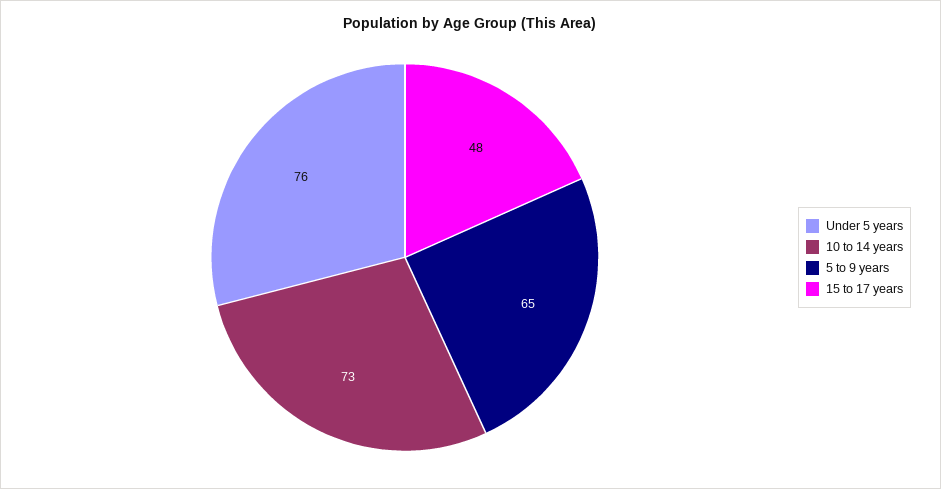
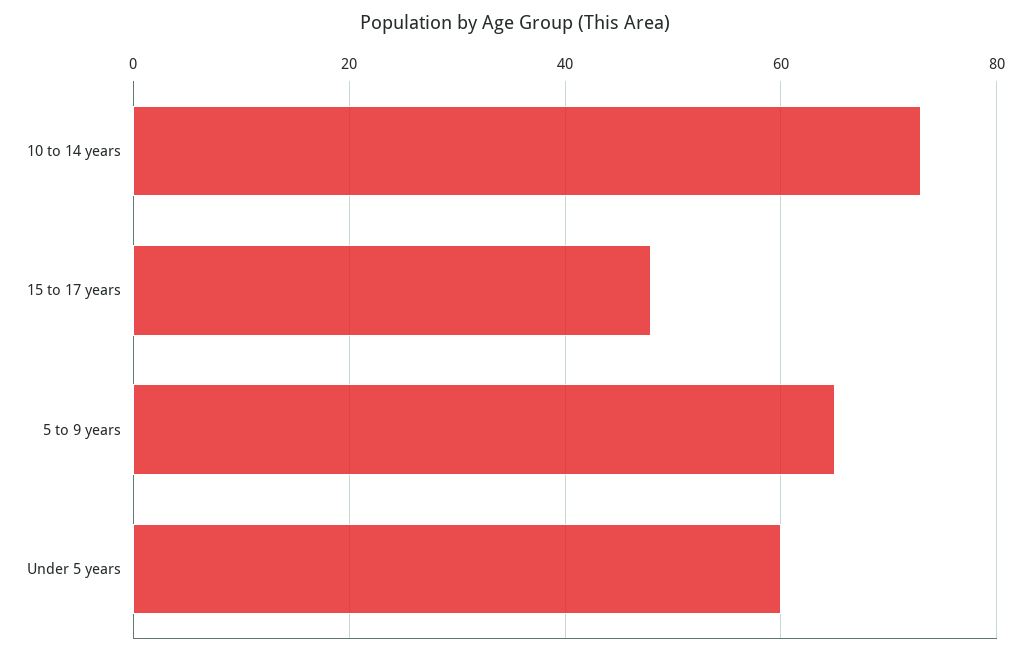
  {
-   "Under 5 years": 76,
+   "Under 5 years": 60,
    "10 to 14 years": 73,
    "5 to 9 years": 65,
    "15 to 17 years": 48
  }

